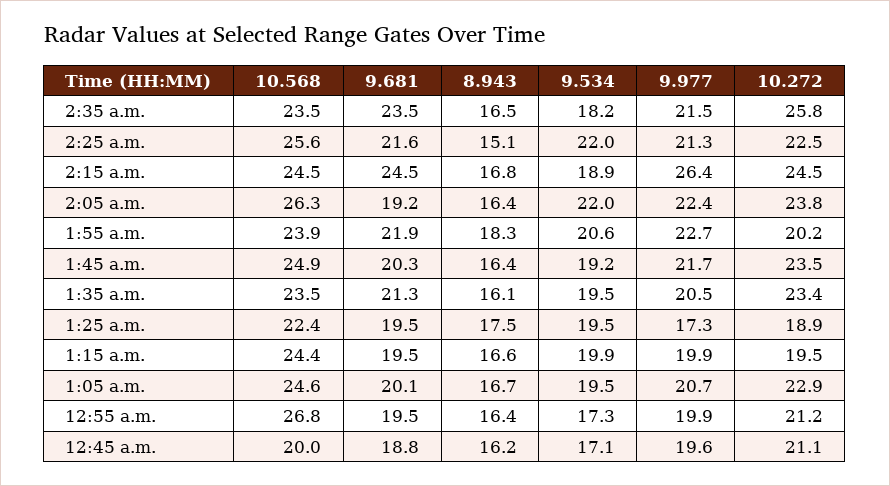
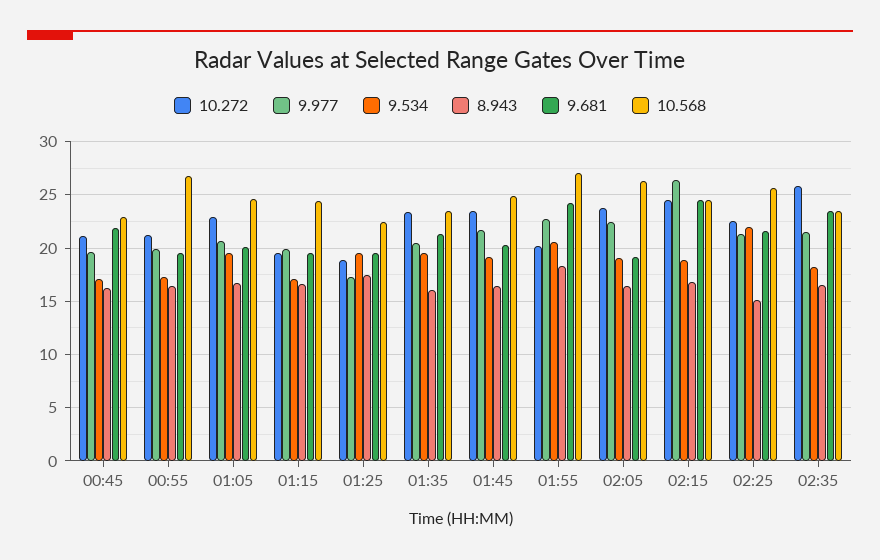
  {
    "10.568": {
      "2:35 a.m.": 23.5,
      "2:25 a.m.": 25.6,
      "2:15 a.m.": 24.5,
      "2:05 a.m.": 26.3,
-     "1:55 a.m.": 23.9,
+     "1:55 a.m.": 27,
      "1:45 a.m.": 24.9,
      "1:35 a.m.": 23.5,
      "1:25 a.m.": 22.4,
      "1:15 a.m.": 24.4,
      "1:05 a.m.": 24.6,
      "12:55 a.m.": 26.8,
-     "12:45 a.m.": 20
+     "12:45 a.m.": 23
    },
    "9.681": {
      "2:35 a.m.": 23.5,
      "2:25 a.m.": 21.6,
      "2:15 a.m.": 24.5,
      "2:05 a.m.": 19.2,
-     "1:55 a.m.": 21.9,
+     "1:55 a.m.": 24,
      "1:45 a.m.": 20.3,
      "1:35 a.m.": 21.3,
      "1:25 a.m.": 19.5,
      "1:15 a.m.": 19.5,
      "1:05 a.m.": 20.1,
      "12:55 a.m.": 19.5,
-     "12:45 a.m.": 18.8
+     "12:45 a.m.": 22
    },
    "8.943": {
      "2:35 a.m.": 16.5,
      "2:25 a.m.": 15.1,
      "2:15 a.m.": 16.8,
      "2:05 a.m.": 16.4,
      "1:55 a.m.": 18.3,
      "1:45 a.m.": 16.4,
      "1:35 a.m.": 16.1,
      "1:25 a.m.": 17.5,
      "1:15 a.m.": 16.6,
      "1:05 a.m.": 16.7,
      "12:55 a.m.": 16.4,
      "12:45 a.m.": 16.2
    },
    "9.534": {
      "2:35 a.m.": 18.2,
      "2:25 a.m.": 22,
      "2:15 a.m.": 18.9,
-     "2:05 a.m.": 22,
+     "2:05 a.m.": 19,
      "1:55 a.m.": 20.6,
      "1:45 a.m.": 19.2,
      "1:35 a.m.": 19.5,
      "1:25 a.m.": 19.5,
-     "1:15 a.m.": 19.9,
+     "1:15 a.m.": 17,
      "1:05 a.m.": 19.5,
      "12:55 a.m.": 17.3,
      "12:45 a.m.": 17.1
    },
    "9.977": {
      "2:35 a.m.": 21.5,
      "2:25 a.m.": 21.3,
      "2:15 a.m.": 26.4,
      "2:05 a.m.": 22.4,
      "1:55 a.m.": 22.7,
      "1:45 a.m.": 21.7,
      "1:35 a.m.": 20.5,
      "1:25 a.m.": 17.3,
      "1:15 a.m.": 19.9,
      "1:05 a.m.": 20.7,
      "12:55 a.m.": 19.9,
      "12:45 a.m.": 19.6
    },
    "10.272": {
      "2:35 a.m.": 25.8,
      "2:25 a.m.": 22.5,
      "2:15 a.m.": 24.5,
      "2:05 a.m.": 23.8,
      "1:55 a.m.": 20.2,
      "1:45 a.m.": 23.5,
      "1:35 a.m.": 23.4,
      "1:25 a.m.": 18.9,
      "1:15 a.m.": 19.5,
      "1:05 a.m.": 22.9,
      "12:55 a.m.": 21.2,
      "12:45 a.m.": 21.1
    }
  }

